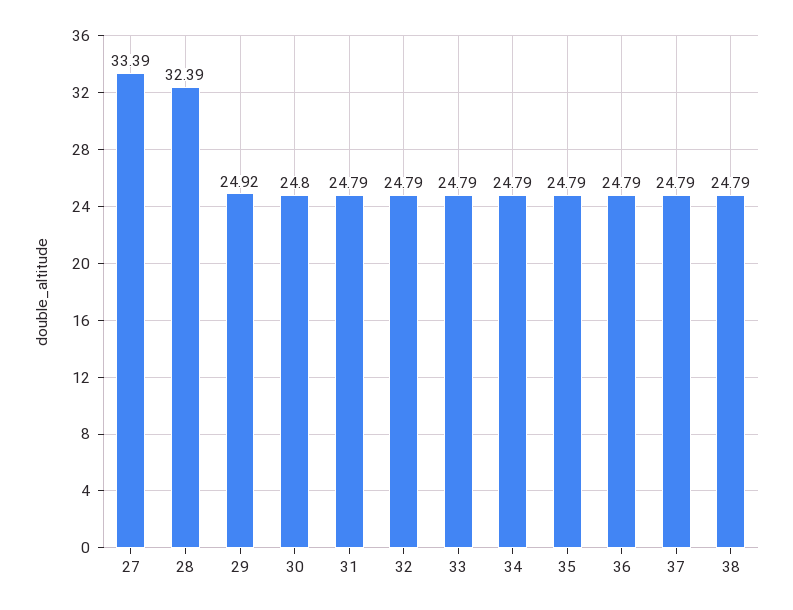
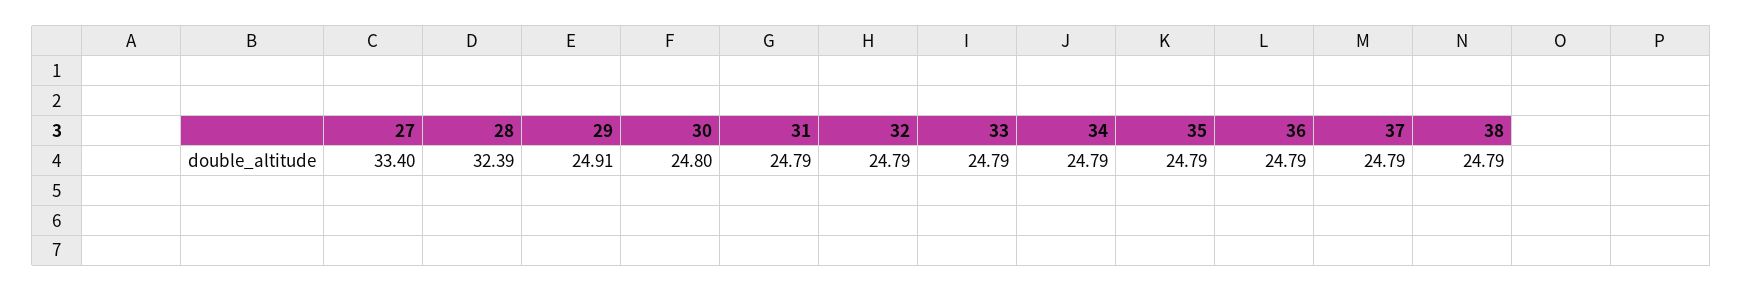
  {
-   "27": 33.39,
+   "27": 33.4,
    "28": 32.39,
-   "29": 24.92,
+   "29": 24.91,
    "30": 24.8,
    "31": 24.79,
    "32": 24.79,
    "33": 24.79,
    "34": 24.79,
    "35": 24.79,
    "36": 24.79,
    "37": 24.79,
    "38": 24.79
  }

